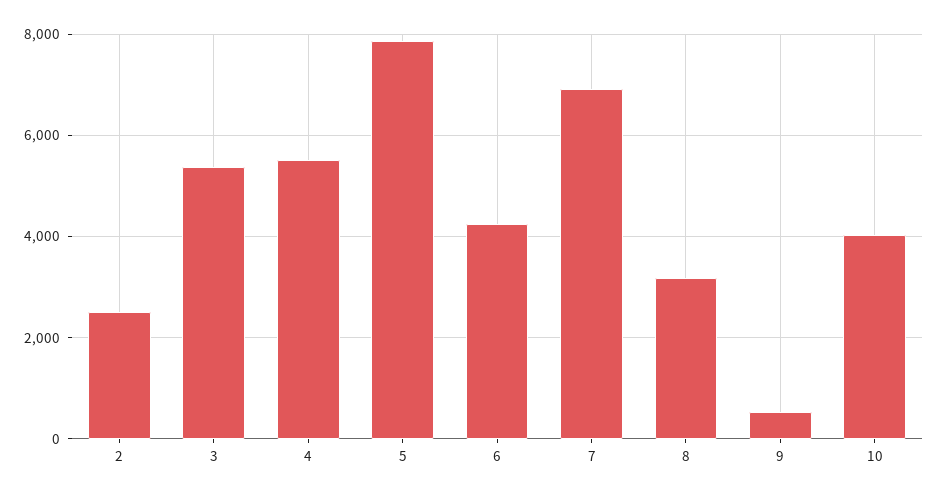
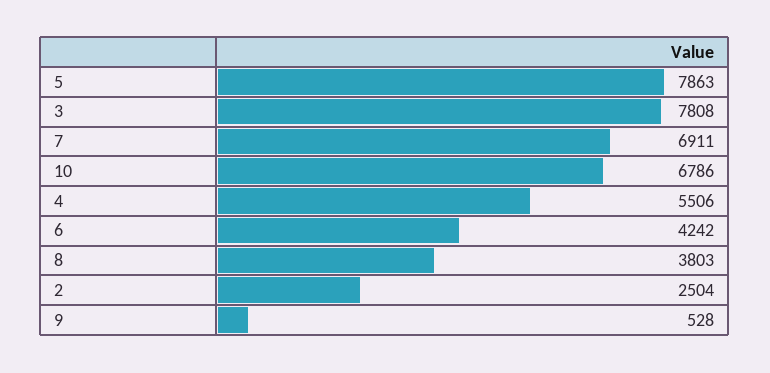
  {
    "2": 2504,
-   "3": 5400,
+   "3": 7808,
    "4": 5506,
    "5": 7863,
    "6": 4242,
    "7": 6911,
-   "8": 3200,
+   "8": 3803,
    "9": 528,
-   "10": 4000
+   "10": 6786
  }

